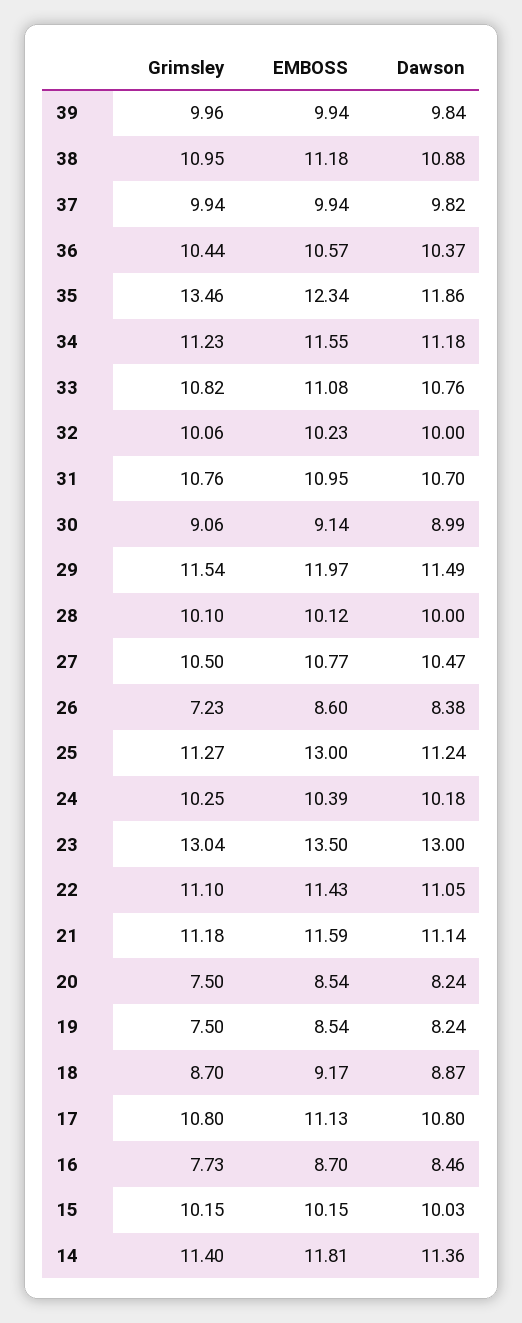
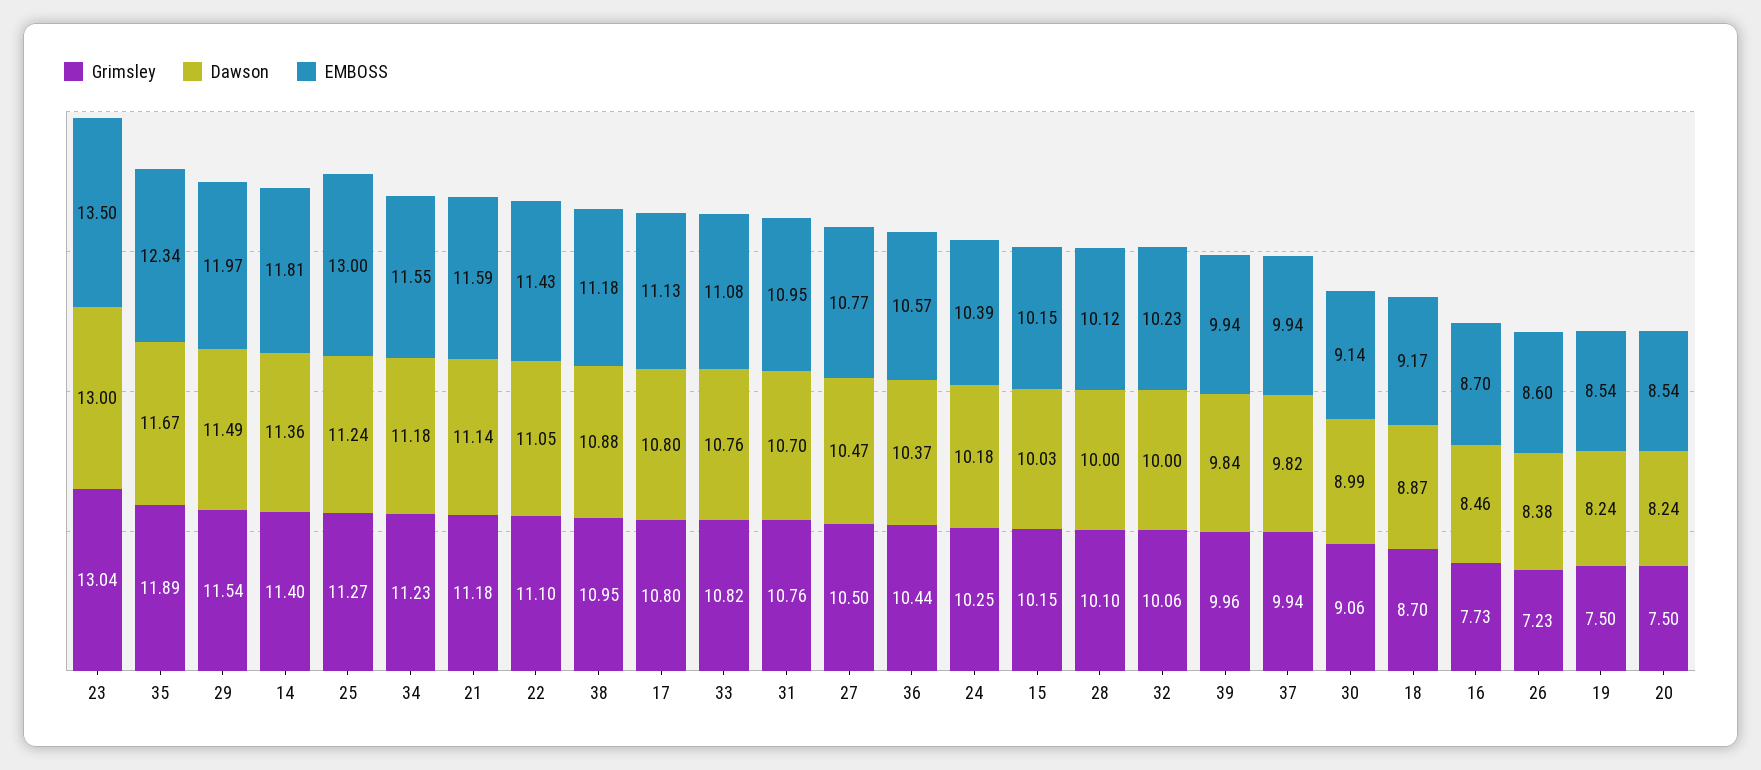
  {
    "Grimsley": {
      "39": 9.96,
      "38": 10.95,
      "37": 9.94,
      "36": 10.44,
-     "35": 13.46,
+     "35": 11.89,
      "34": 11.23,
      "33": 10.82,
      "32": 10.06,
      "31": 10.76,
      "30": 9.06,
      "29": 11.54,
      "28": 10.1,
      "27": 10.5,
      "26": 7.23,
      "25": 11.27,
      "24": 10.25,
      "23": 13.04,
      "22": 11.1,
      "21": 11.18,
      "20": 7.5,
      "19": 7.5,
      "18": 8.7,
      "17": 10.8,
      "16": 7.73,
      "15": 10.15,
      "14": 11.4
    },
    "EMBOSS": {
      "39": 9.94,
      "38": 11.18,
      "37": 9.94,
      "36": 10.57,
      "35": 12.34,
      "34": 11.55,
      "33": 11.08,
      "32": 10.23,
      "31": 10.95,
      "30": 9.14,
      "29": 11.97,
      "28": 10.12,
      "27": 10.77,
      "26": 8.6,
      "25": 13,
      "24": 10.39,
      "23": 13.5,
      "22": 11.43,
      "21": 11.59,
      "20": 8.54,
      "19": 8.54,
      "18": 9.17,
      "17": 11.13,
      "16": 8.7,
      "15": 10.15,
      "14": 11.81
    },
    "Dawson": {
      "39": 9.84,
      "38": 10.88,
      "37": 9.82,
      "36": 10.37,
-     "35": 11.86,
+     "35": 11.67,
      "34": 11.18,
      "33": 10.76,
      "32": 10,
      "31": 10.7,
      "30": 8.99,
      "29": 11.49,
      "28": 10,
      "27": 10.47,
      "26": 8.38,
      "25": 11.24,
      "24": 10.18,
      "23": 13,
      "22": 11.05,
      "21": 11.14,
      "20": 8.24,
      "19": 8.24,
      "18": 8.87,
      "17": 10.8,
      "16": 8.46,
      "15": 10.03,
      "14": 11.36
    }
  }

